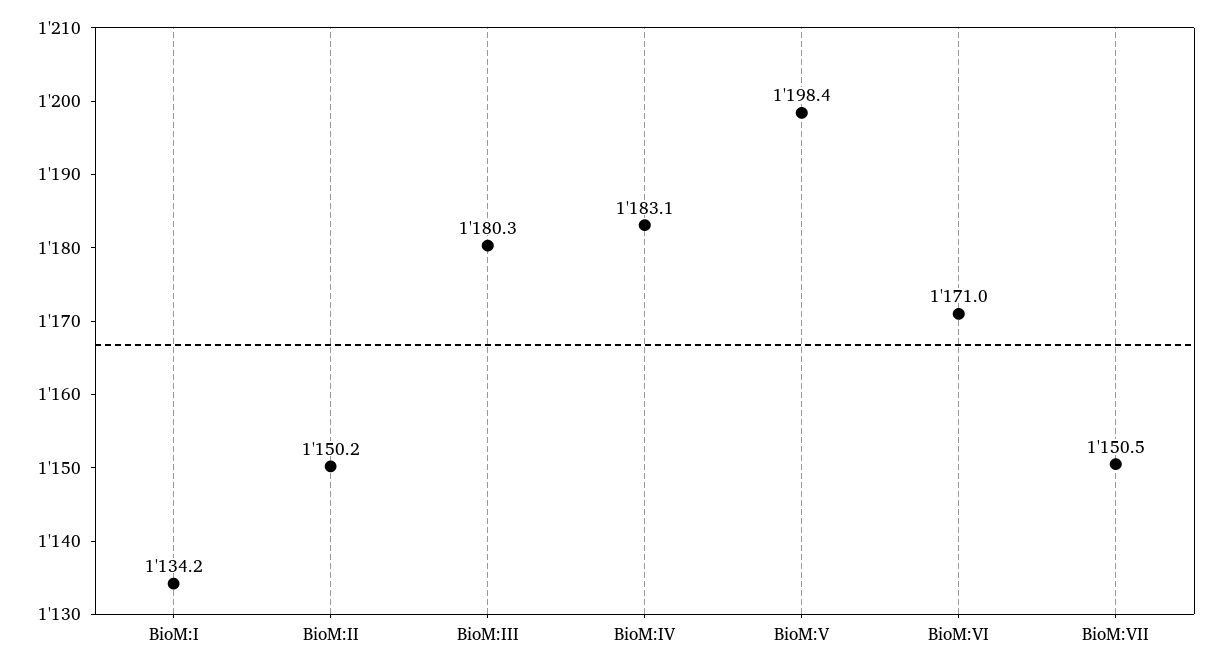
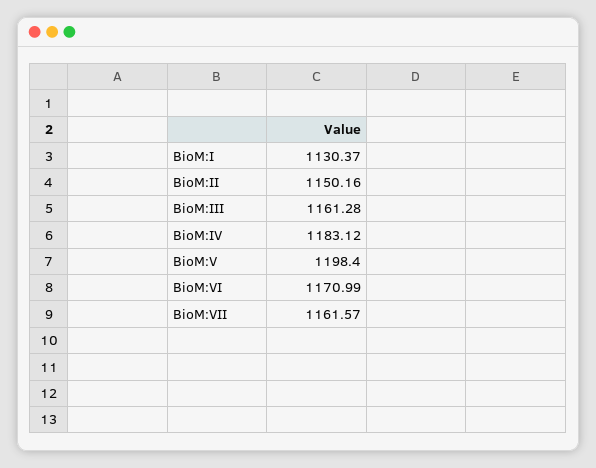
  {
-   "BioM:I": 1134.2,
+   "BioM:I": 1130.37,
    "BioM:II": 1150.16,
-   "BioM:III": 1180.3,
+   "BioM:III": 1161.28,
    "BioM:IV": 1183.12,
    "BioM:V": 1198.4,
    "BioM:VI": 1170.99,
-   "BioM:VII": 1150.5
+   "BioM:VII": 1161.57
  }

